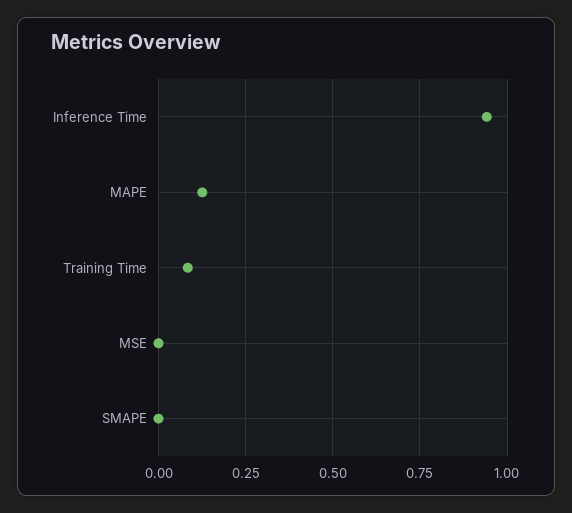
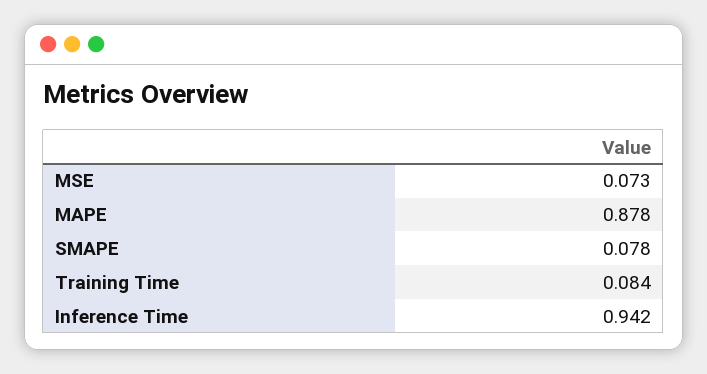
  {
    "Inference Time": 0.942,
-   "MAPE": 0.125,
+   "MAPE": 0.878,
    "Training Time": 0.084,
-   "MSE": 0,
+   "MSE": 0.073,
-   "SMAPE": 0
+   "SMAPE": 0.078
  }

